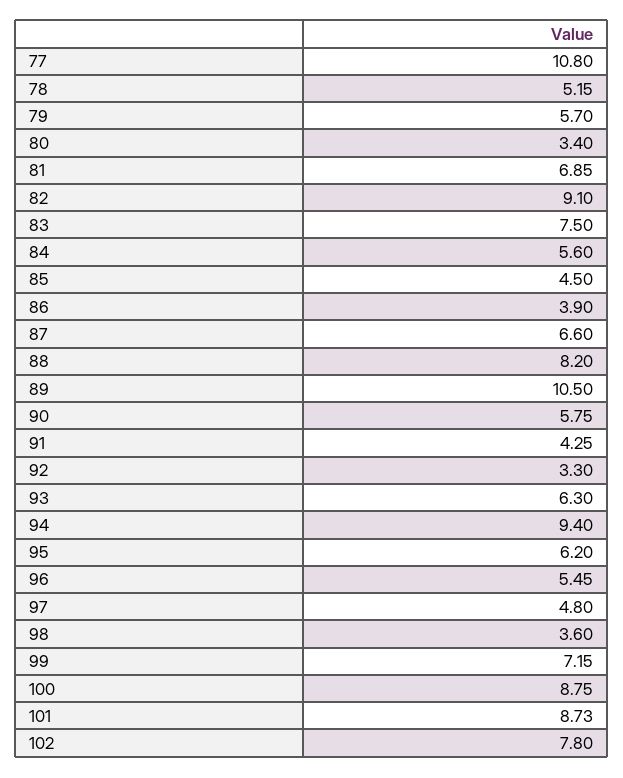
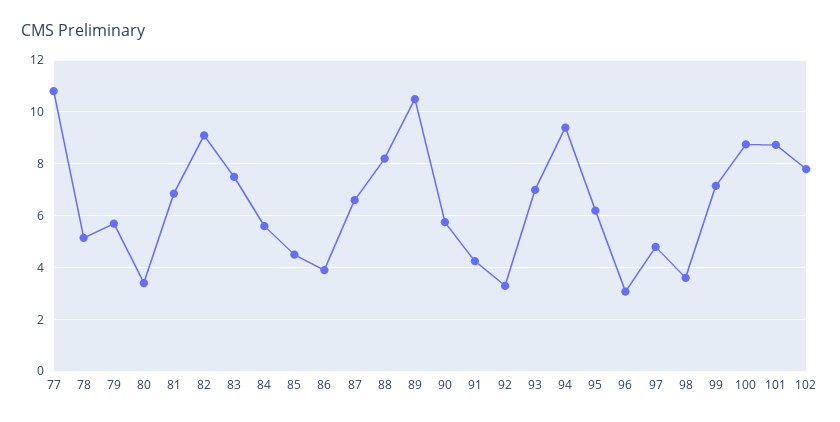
  {
    "77": 10.8,
    "78": 5.15,
    "79": 5.7,
    "80": 3.4,
    "81": 6.85,
    "82": 9.1,
    "83": 7.5,
    "84": 5.6,
    "85": 4.5,
    "86": 3.9,
    "87": 6.6,
    "88": 8.2,
    "89": 10.5,
    "90": 5.75,
    "91": 4.25,
    "92": 3.3,
-   "93": 6.3,
+   "93": 7,
    "94": 9.4,
    "95": 6.2,
-   "96": 5.45,
+   "96": 3,
    "97": 4.8,
    "98": 3.6,
    "99": 7.15,
    "100": 8.75,
    "101": 8.73,
    "102": 7.8
  }

